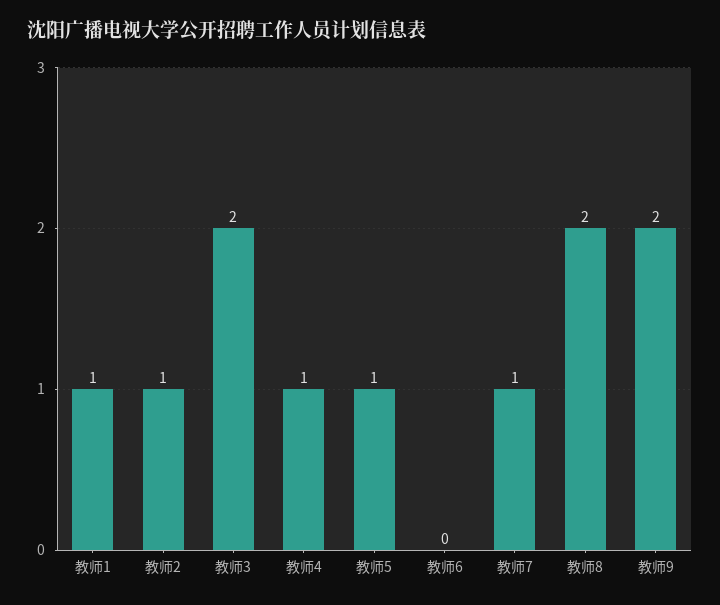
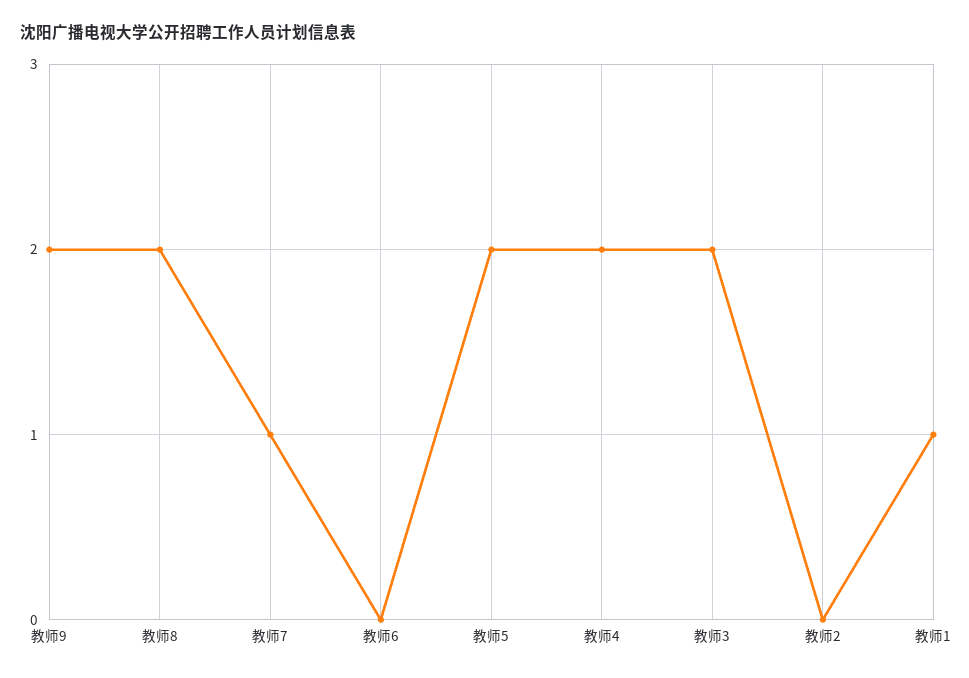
  {
    "教师1": 1,
-   "教师2": 1,
+   "教师2": 0,
    "教师3": 2,
-   "教师4": 1,
+   "教师4": 2,
-   "教师5": 1,
+   "教师5": 2,
    "教师6": 0,
    "教师7": 1,
    "教师8": 2,
    "教师9": 2
  }

